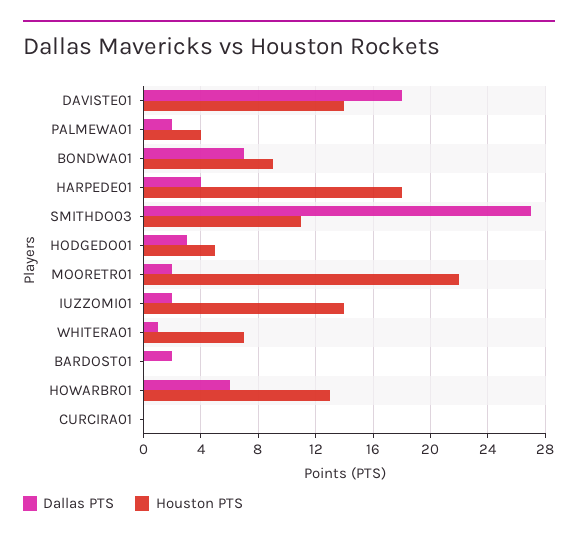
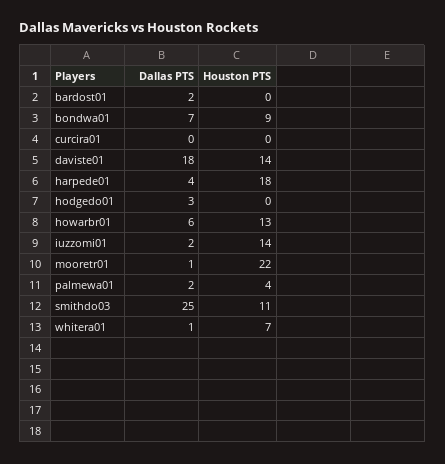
  {
    "Dallas PTS": {
      "DAVISTE01": 18,
      "PALMEWA01": 2,
      "BONDWA01": 7,
      "HARPEDE01": 4,
-     "SMITHDO03": 27,
+     "SMITHDO03": 25,
      "HODGEDO01": 3,
-     "MOORETR01": 2,
+     "MOORETR01": 1,
      "IUZZOMI01": 2,
      "WHITERA01": 1,
      "BARDOST01": 2,
      "HOWARBR01": 6,
      "CURCIRA01": 0
    },
    "Houston PTS": {
      "DAVISTE01": 14,
      "PALMEWA01": 4,
      "BONDWA01": 9,
      "HARPEDE01": 18,
      "SMITHDO03": 11,
-     "HODGEDO01": 5,
+     "HODGEDO01": 0,
      "MOORETR01": 22,
      "IUZZOMI01": 14,
      "WHITERA01": 7,
      "BARDOST01": 0,
      "HOWARBR01": 13,
      "CURCIRA01": 0
    }
  }

